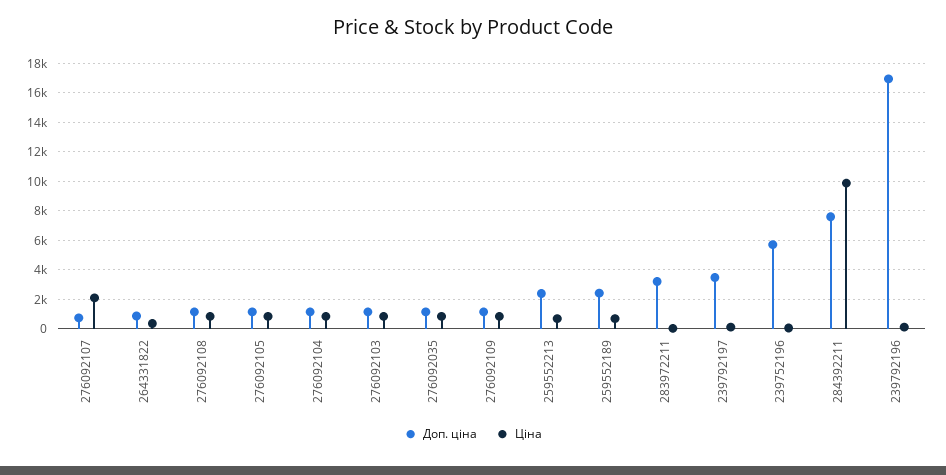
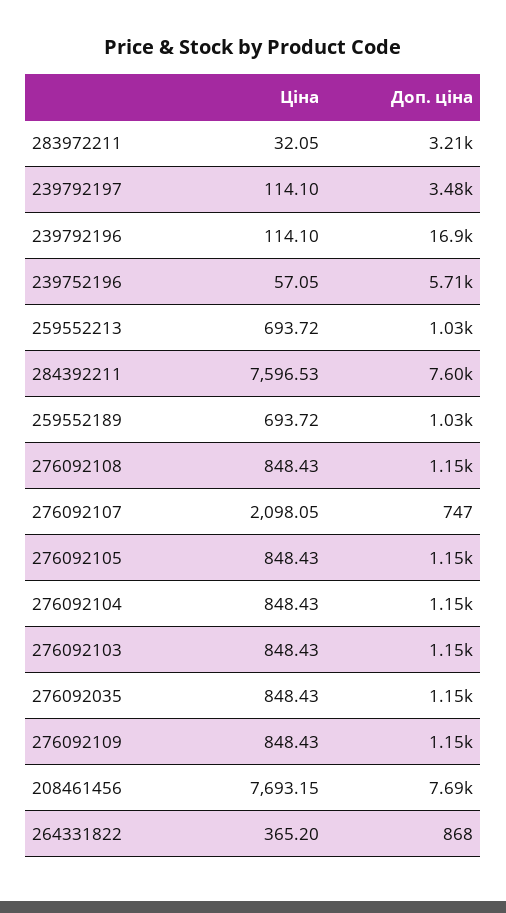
  {
    "Доп. ціна": {
      "276092107": 747,
      "264331822": 868,
      "276092108": 1150,
      "276092105": 1150,
      "276092104": 1150,
      "276092103": 1150,
      "276092035": 1150,
      "276092109": 1150,
-     "259552213": 2500,
+     "259552213": 1030,
-     "259552189": 2500,
+     "259552189": 1030,
      "283972211": 3210,
      "239792197": 3480,
      "239752196": 5710,
      "284392211": 7600,
-     "239792196": 16900
+     "239792196": 16900,
+     "208461456": 7690
    },
    "Ціна": {
      "276092107": 2098.05,
      "264331822": 365.2,
      "276092108": 848.43,
      "276092105": 848.43,
      "276092104": 848.43,
      "276092103": 848.43,
      "276092035": 848.43,
      "276092109": 848.43,
      "259552213": 693.72,
      "259552189": 693.72,
      "283972211": 32.05,
      "239792197": 114.1,
      "239752196": 57.05,
-     "284392211": 10000,
+     "284392211": 7596.53,
-     "239792196": 114.1
+     "239792196": 114.1,
+     "208461456": 7693.15
    }
  }

